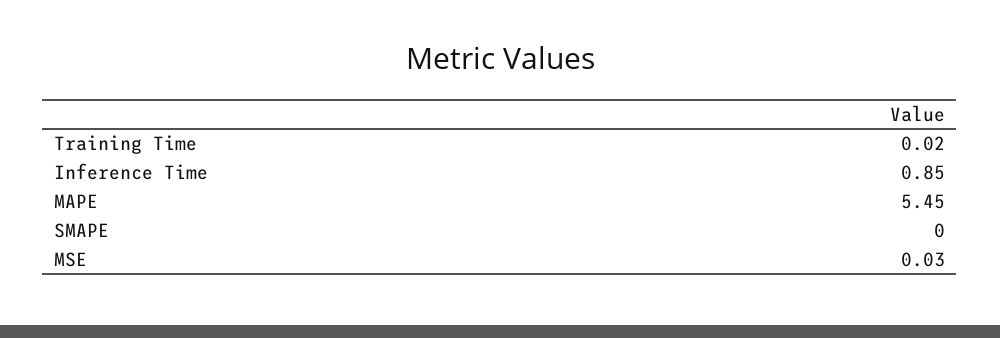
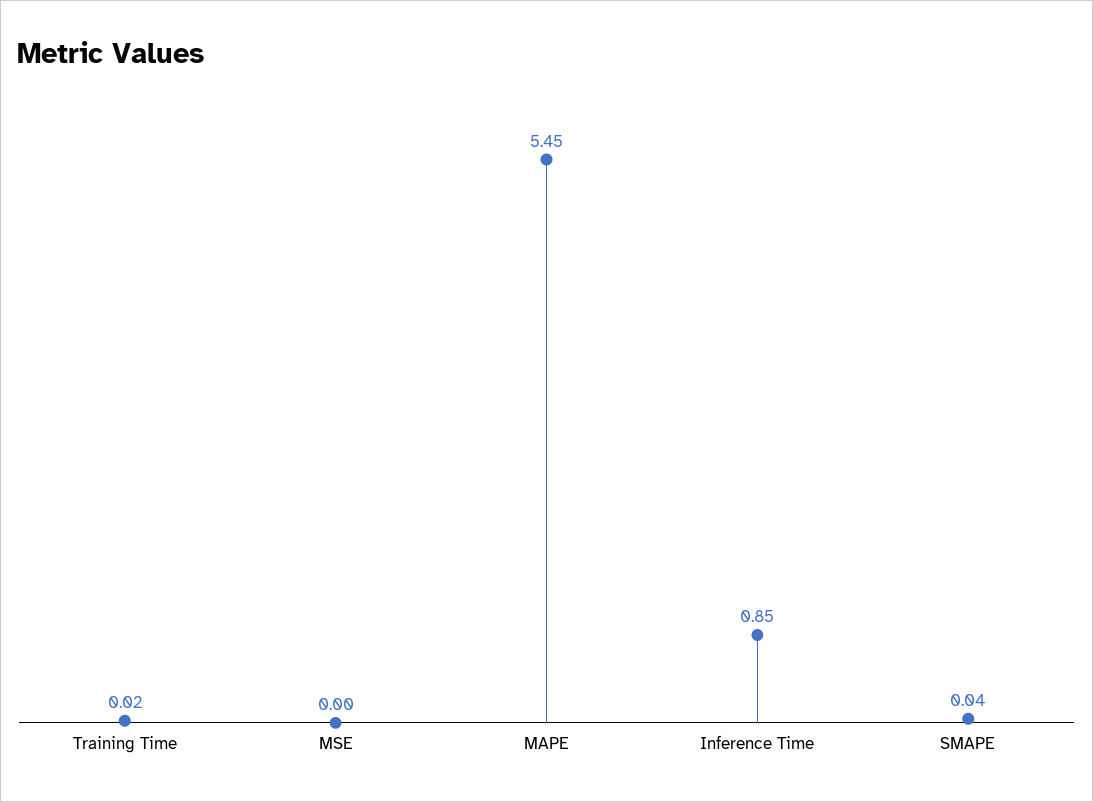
  {
    "Training Time": 0.02,
    "Inference Time": 0.85,
    "MAPE": 5.45,
-   "SMAPE": 0,
+   "SMAPE": 0.04,
-   "MSE": 0.03
+   "MSE": 0
  }

